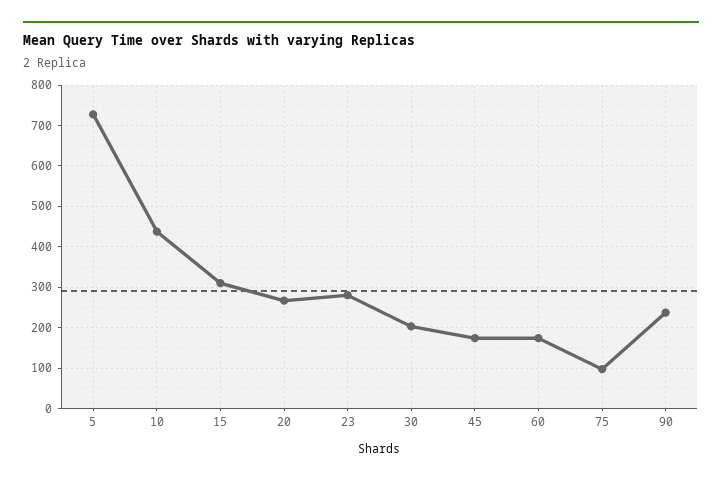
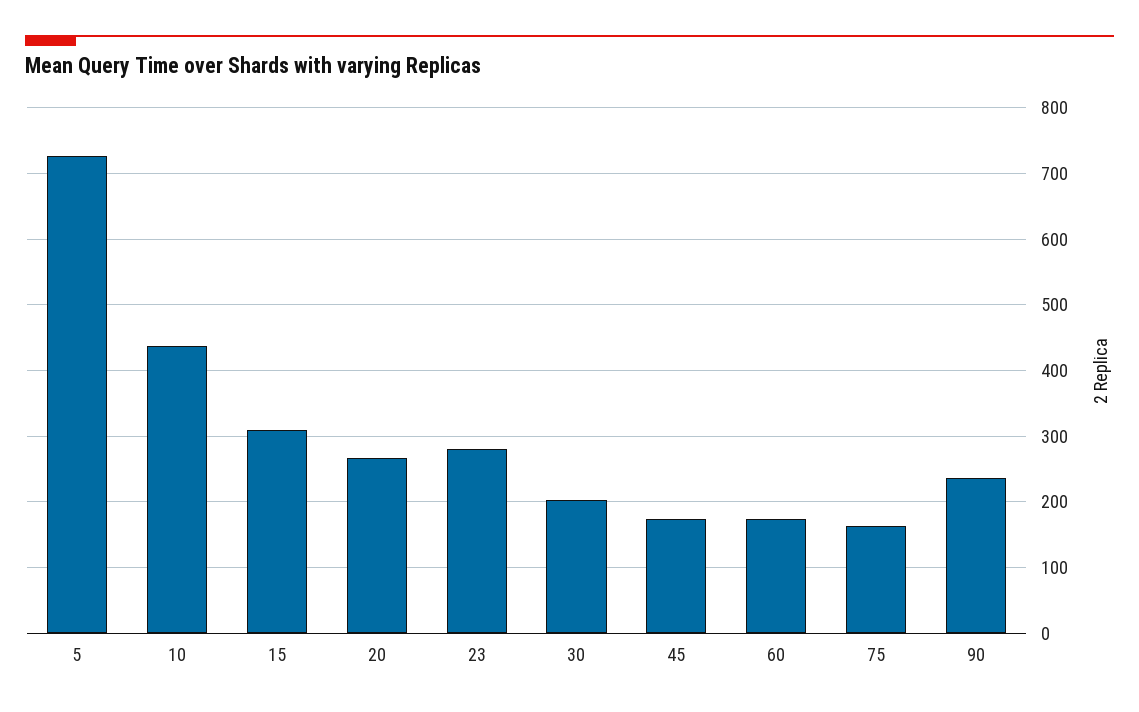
  {
    "5": 730,
    "10": 440,
    "15": 310,
    "20": 270,
    "23": 280,
    "30": 200,
    "45": 170,
    "60": 170,
-   "75": 100,
+   "75": 160,
    "90": 240
  }

